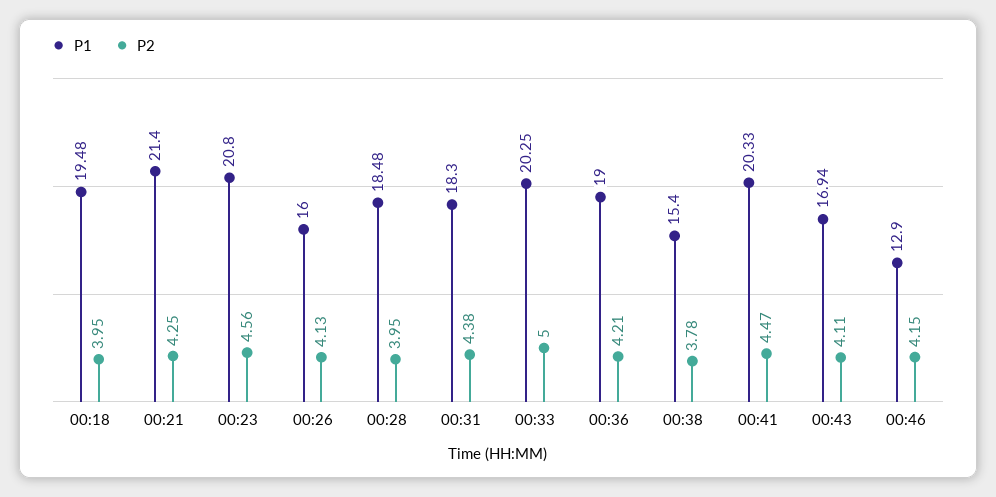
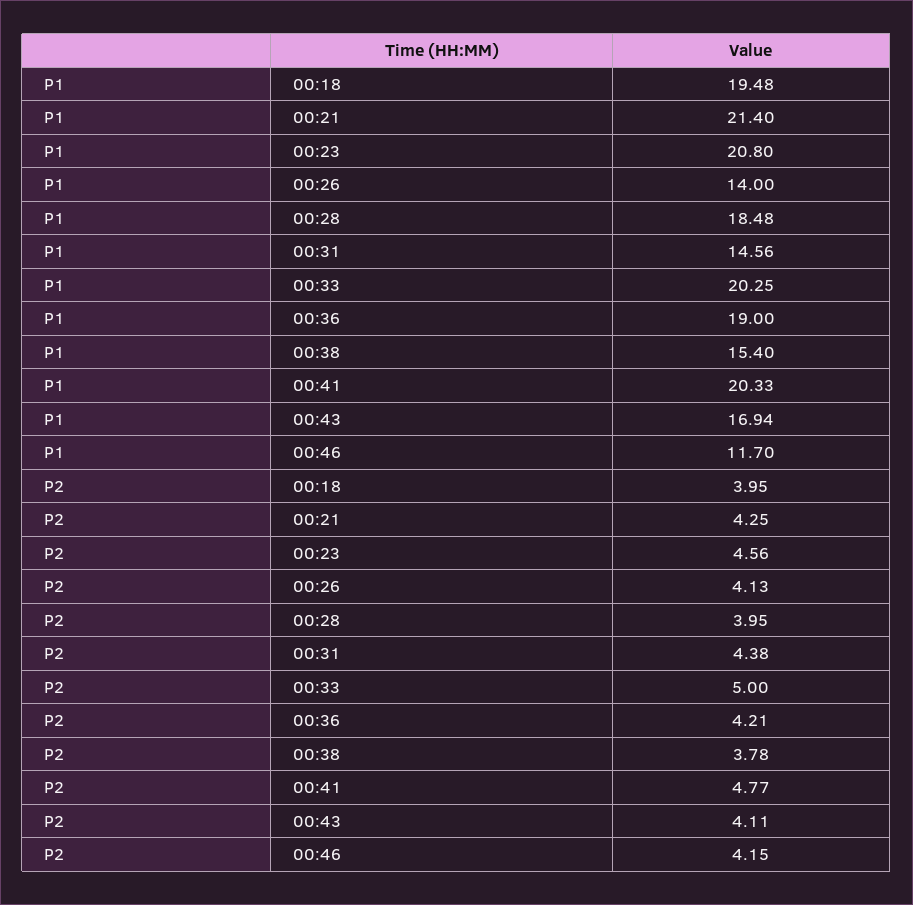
  {
    "P1": {
      "00:18": 19.48,
      "00:21": 21.4,
      "00:23": 20.8,
-     "00:26": 16,
+     "00:26": 14,
      "00:28": 18.48,
-     "00:31": 18.3,
+     "00:31": 14.56,
      "00:33": 20.25,
      "00:36": 19,
      "00:38": 15.4,
      "00:41": 20.33,
      "00:43": 16.94,
-     "00:46": 12.9
+     "00:46": 11.7
    },
    "P2": {
      "00:18": 3.95,
      "00:21": 4.25,
      "00:23": 4.56,
      "00:26": 4.13,
      "00:28": 3.95,
      "00:31": 4.38,
      "00:33": 5,
      "00:36": 4.21,
      "00:38": 3.78,
-     "00:41": 4.47,
+     "00:41": 4.77,
      "00:43": 4.11,
      "00:46": 4.15
    }
  }

